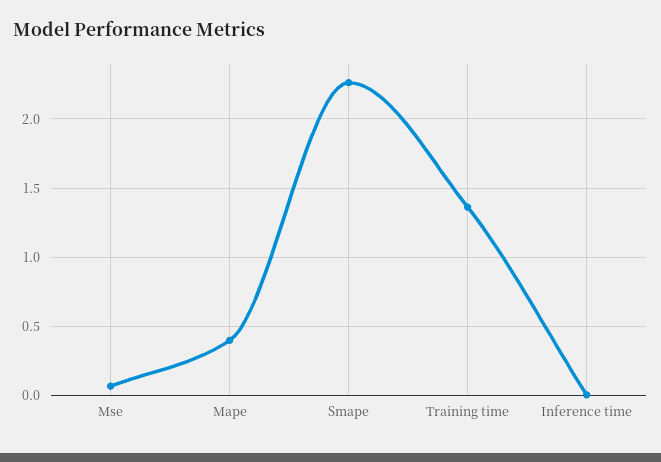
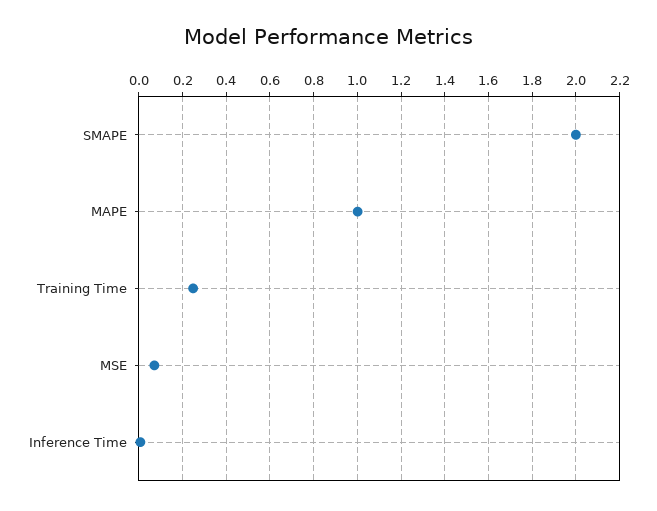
  {
    "Mse": 0.05,
-   "Mape": 0.4,
+   "Mape": 1,
-   "Smape": 2.25,
+   "Smape": 2,
-   "Training time": 1.35,
+   "Training time": 0.25,
    "Inference time": 0
  }

